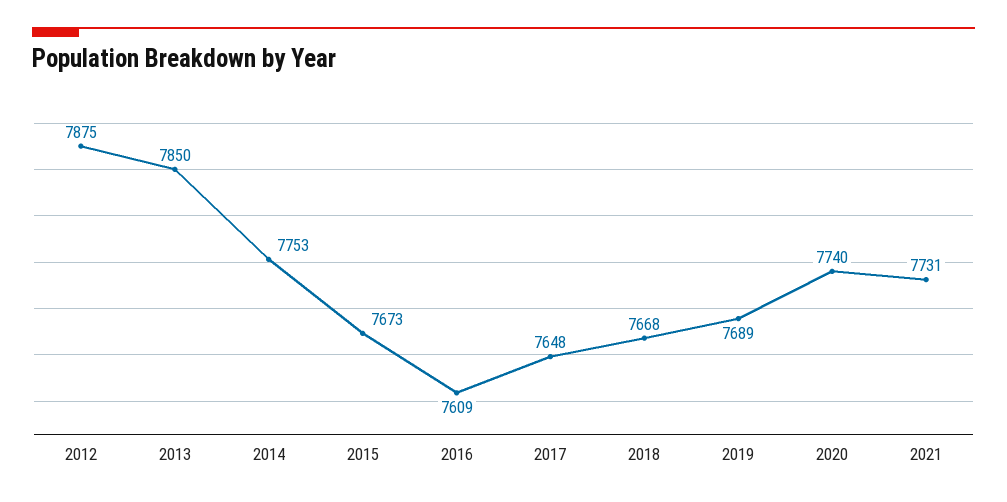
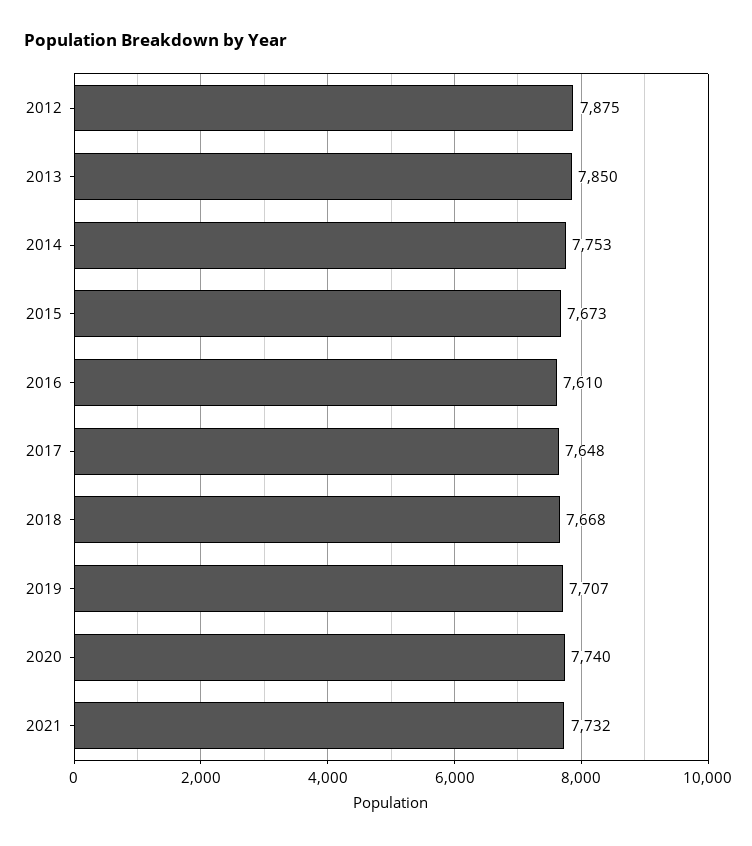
  {
    "2012": 7875,
    "2013": 7850,
    "2014": 7753,
    "2015": 7673,
-   "2016": 7609,
+   "2016": 7610,
    "2017": 7648,
    "2018": 7668,
-   "2019": 7689,
+   "2019": 7707,
    "2020": 7740,
-   "2021": 7731
+   "2021": 7732
  }

